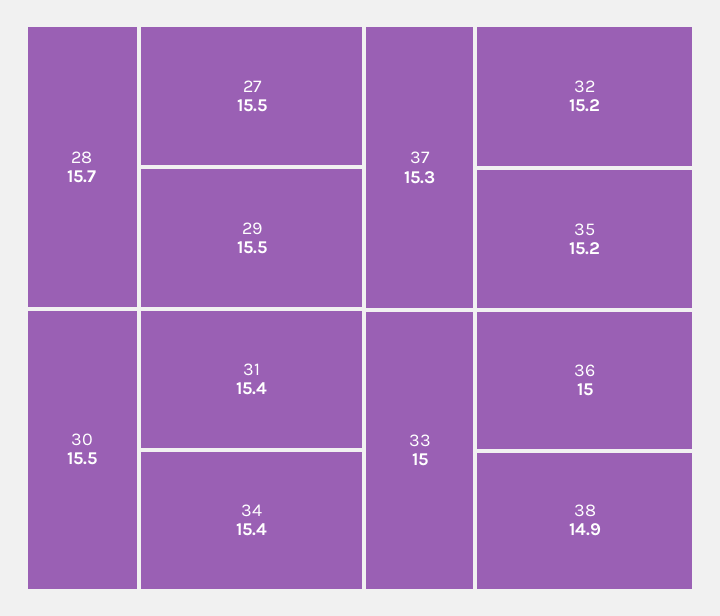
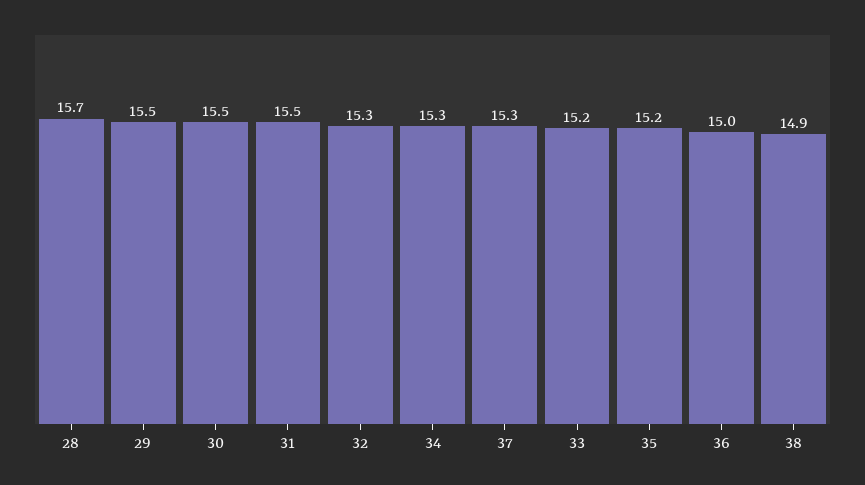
  {
    "28": 15.7,
-   "27": 15.5,
    "29": 15.5,
    "30": 15.5,
-   "31": 15.4,
+   "31": 15.5,
-   "34": 15.4,
+   "34": 15.3,
    "37": 15.3,
-   "32": 15.2,
+   "32": 15.3,
    "35": 15.2,
-   "33": 15,
+   "33": 15.2,
    "36": 15,
    "38": 14.9
  }

